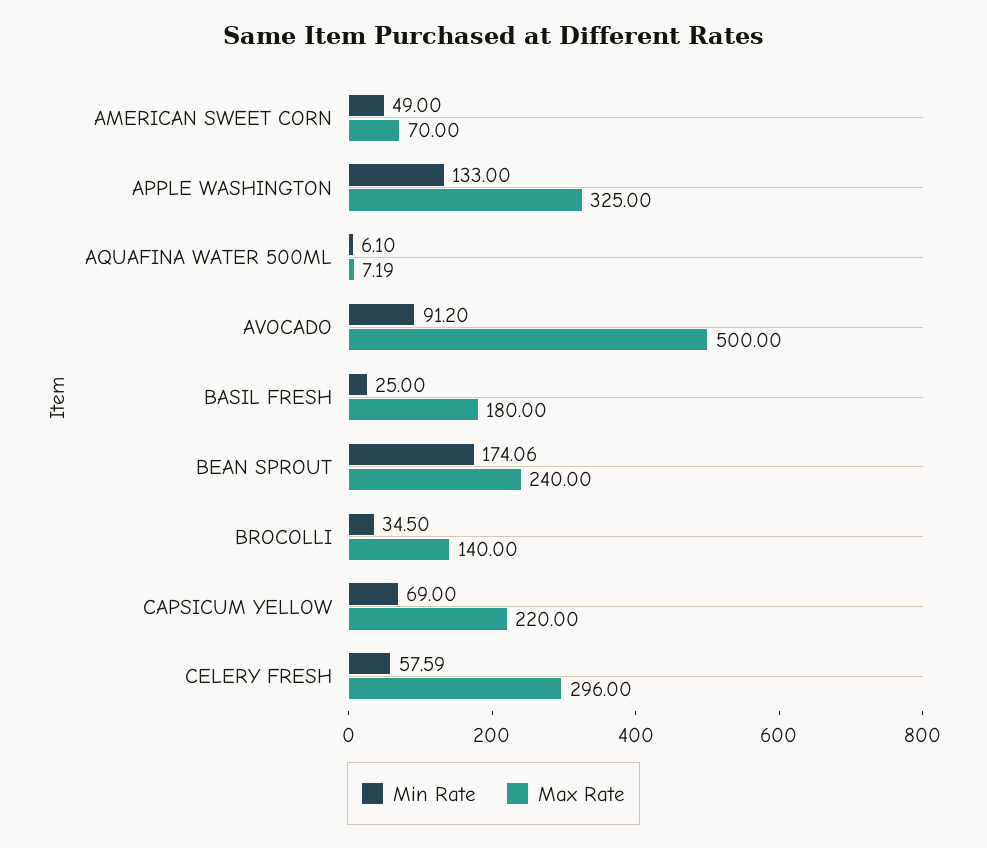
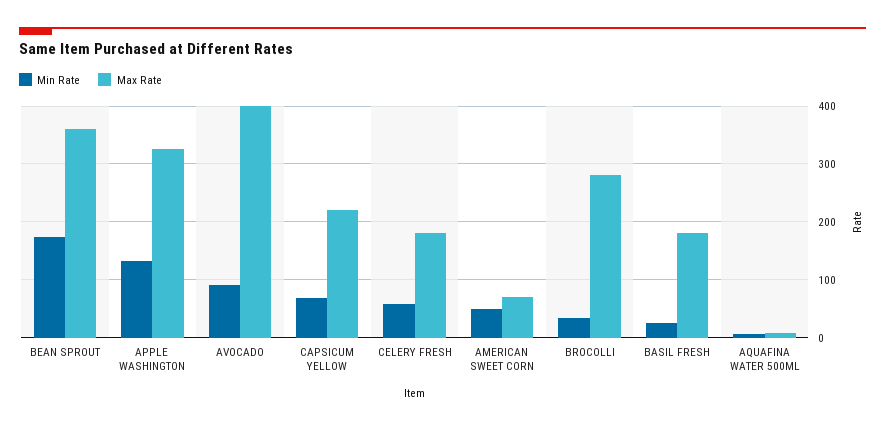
  {
    "Min Rate": {
      "AMERICAN SWEET CORN": 49,
      "APPLE WASHINGTON": 133,
      "AQUAFINA WATER 500ML": 6.1,
      "AVOCADO": 91.2,
      "BASIL FRESH": 25,
      "BEAN SPROUT": 174.06,
      "BROCOLLI": 34.5,
      "CAPSICUM YELLOW": 69,
      "CELERY FRESH": 57.59
    },
    "Max Rate": {
      "AMERICAN SWEET CORN": 70,
      "APPLE WASHINGTON": 325,
      "AQUAFINA WATER 500ML": 7.19,
-     "AVOCADO": 500,
+     "AVOCADO": 400,
      "BASIL FRESH": 180,
-     "BEAN SPROUT": 240,
+     "BEAN SPROUT": 360,
-     "BROCOLLI": 140,
+     "BROCOLLI": 280,
      "CAPSICUM YELLOW": 220,
-     "CELERY FRESH": 296
+     "CELERY FRESH": 180
    }
  }

